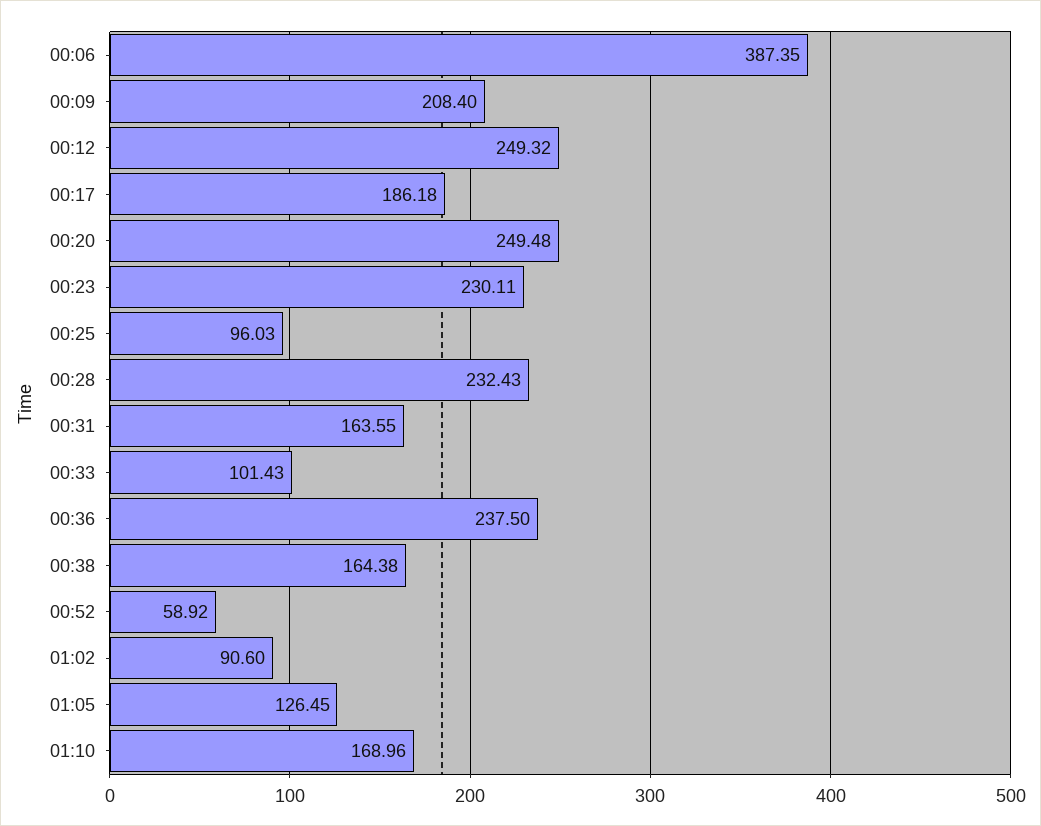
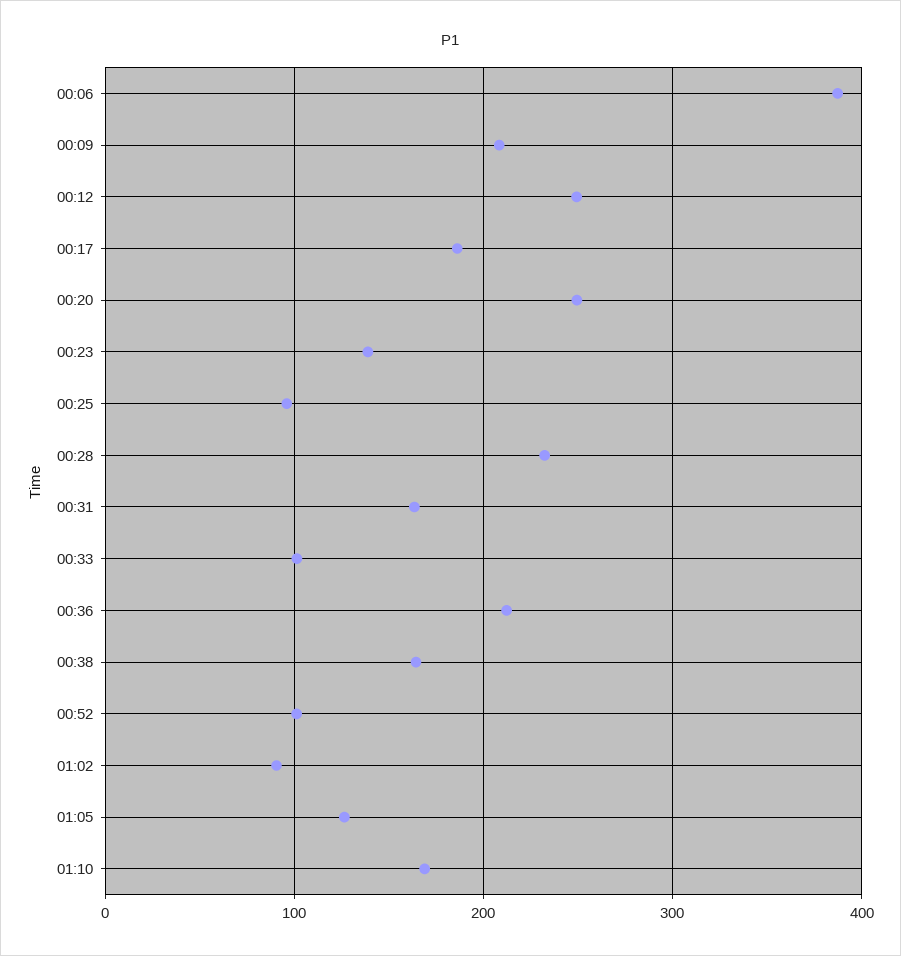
  {
    "00:06": 387.35,
    "00:09": 208.4,
    "00:12": 249.32,
    "00:17": 186.18,
    "00:20": 249.48,
-   "00:23": 230.11,
+   "00:23": 140,
    "00:25": 96.03,
    "00:28": 232.43,
    "00:31": 163.55,
    "00:33": 101.43,
-   "00:36": 237.5,
+   "00:36": 210,
    "00:38": 164.38,
-   "00:52": 58.92,
+   "00:52": 100,
    "01:02": 90.6,
    "01:05": 126.45,
    "01:10": 168.96
  }

